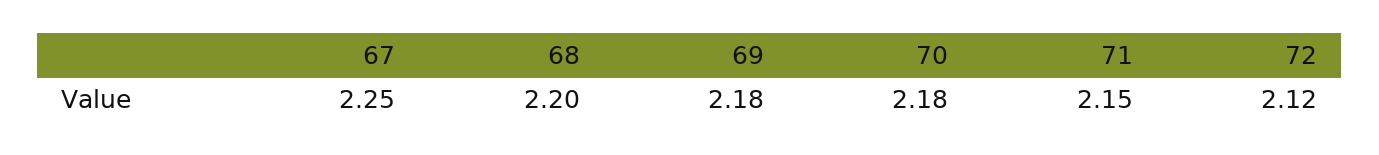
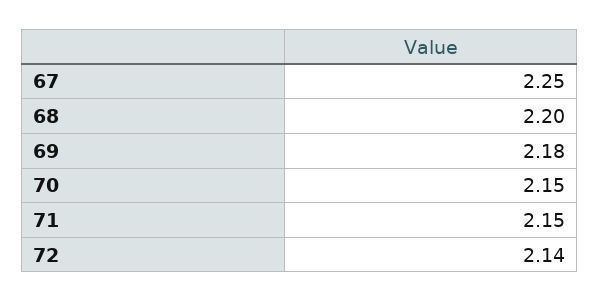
  {
    "67": 2.25,
    "68": 2.2,
    "69": 2.18,
-   "70": 2.18,
+   "70": 2.15,
    "71": 2.15,
-   "72": 2.12
+   "72": 2.14
  }

